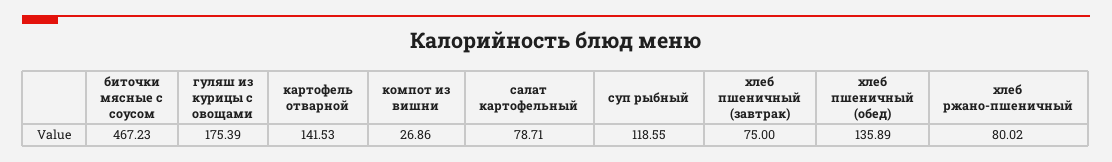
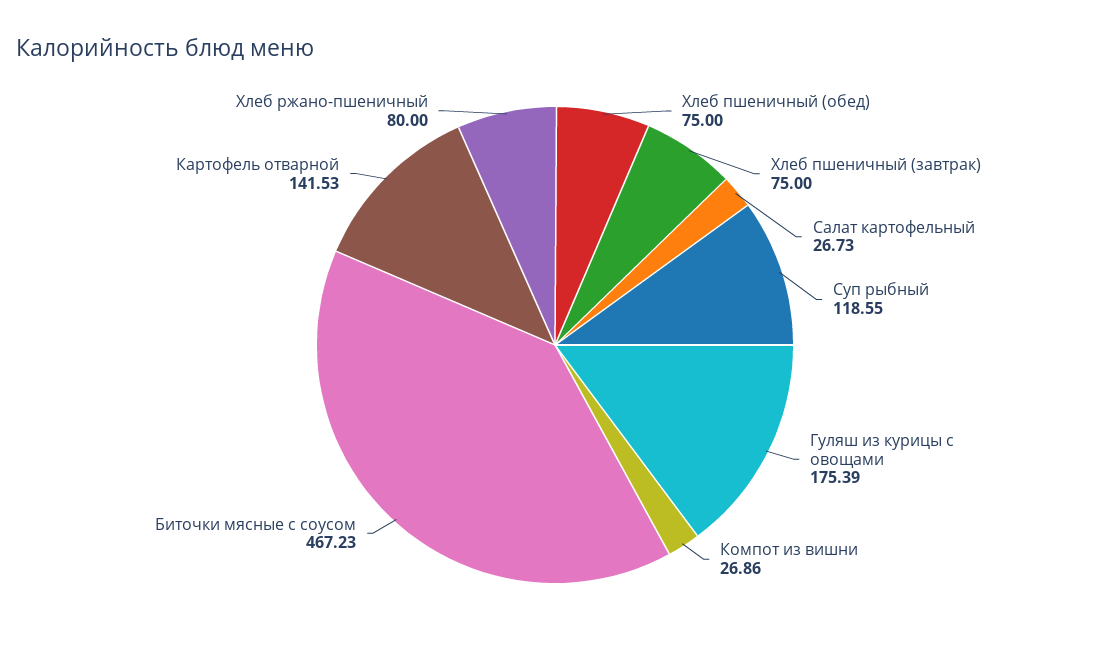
  {
    "биточки мясные с соусом": 467.23,
    "гуляш из курицы с овощами": 175.39,
    "картофель отварной": 141.53,
    "компот из вишни": 26.86,
-   "салат картофельный": 78.71,
+   "салат картофельный": 26.73,
    "суп рыбный": 118.55,
    "хлеб пшеничный (завтрак)": 75,
-   "хлеб пшеничный (обед)": 135.89,
+   "хлеб пшеничный (обед)": 75,
-   "хлеб ржано-пшеничный": 80.02
+   "хлеб ржано-пшеничный": 80
  }

